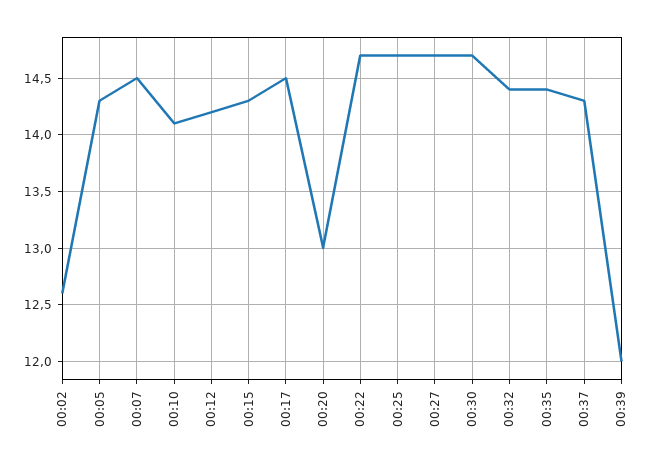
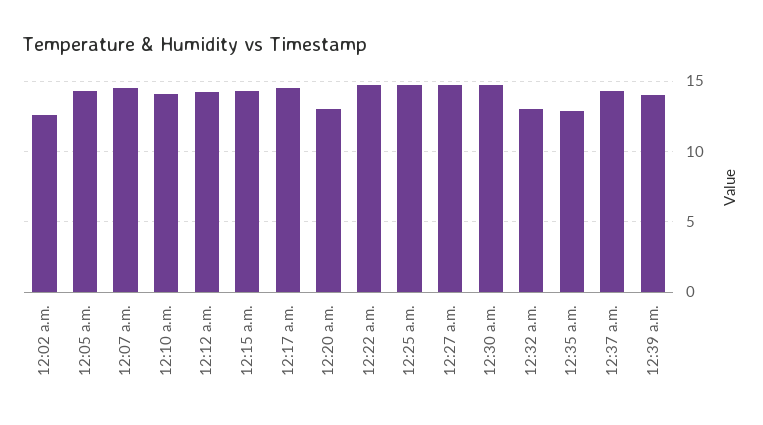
  {
    "00:02": 12.6,
    "00:05": 14.3,
    "00:07": 14.5,
    "00:10": 14.1,
    "00:12": 14.2,
    "00:15": 14.3,
    "00:17": 14.5,
    "00:20": 13,
    "00:22": 14.7,
    "00:25": 14.7,
    "00:27": 14.7,
    "00:30": 14.7,
-   "00:32": 14.4,
+   "00:32": 13,
-   "00:35": 14.4,
+   "00:35": 13,
    "00:37": 14.3,
-   "00:39": 12
+   "00:39": 14
  }

